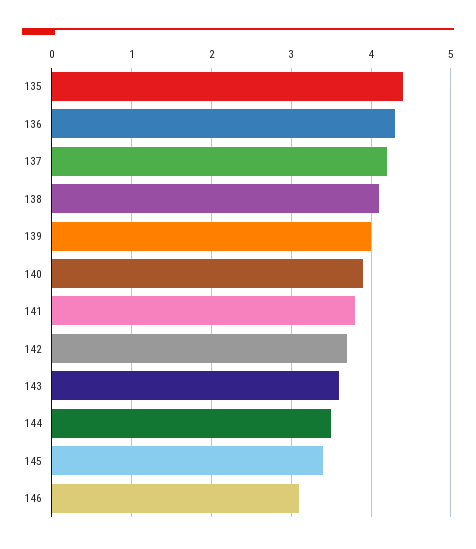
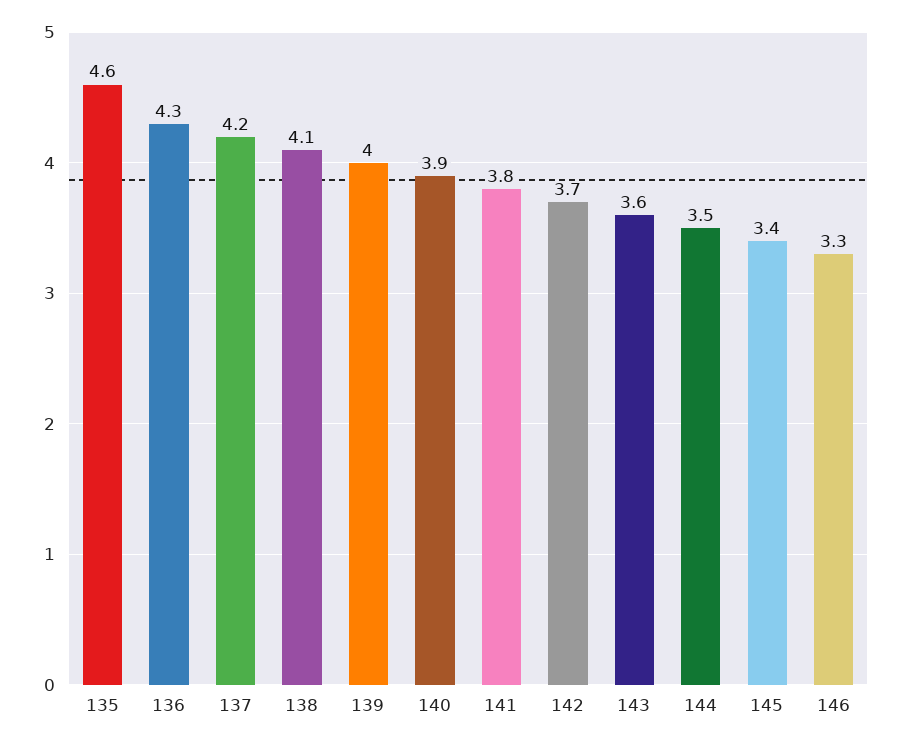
  {
-   "135": 4.4,
+   "135": 4.6,
    "136": 4.3,
    "137": 4.2,
    "138": 4.1,
    "139": 4,
    "140": 3.9,
    "141": 3.8,
    "142": 3.7,
    "143": 3.6,
    "144": 3.5,
    "145": 3.4,
-   "146": 3.1
+   "146": 3.3
  }

